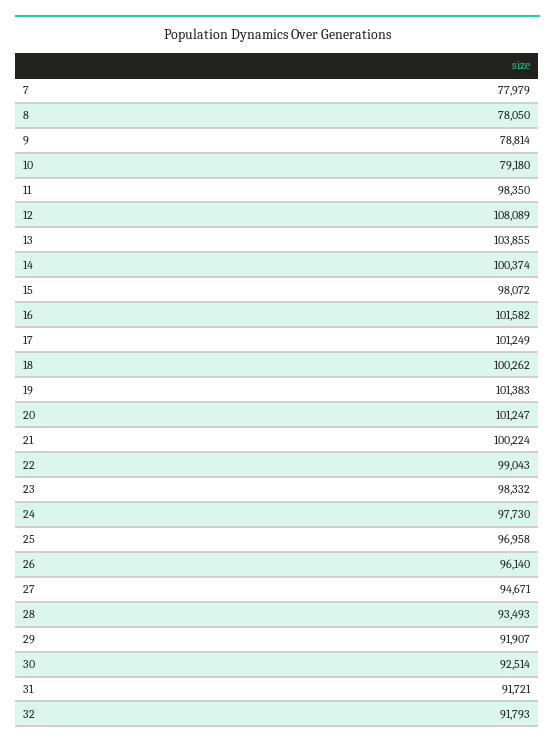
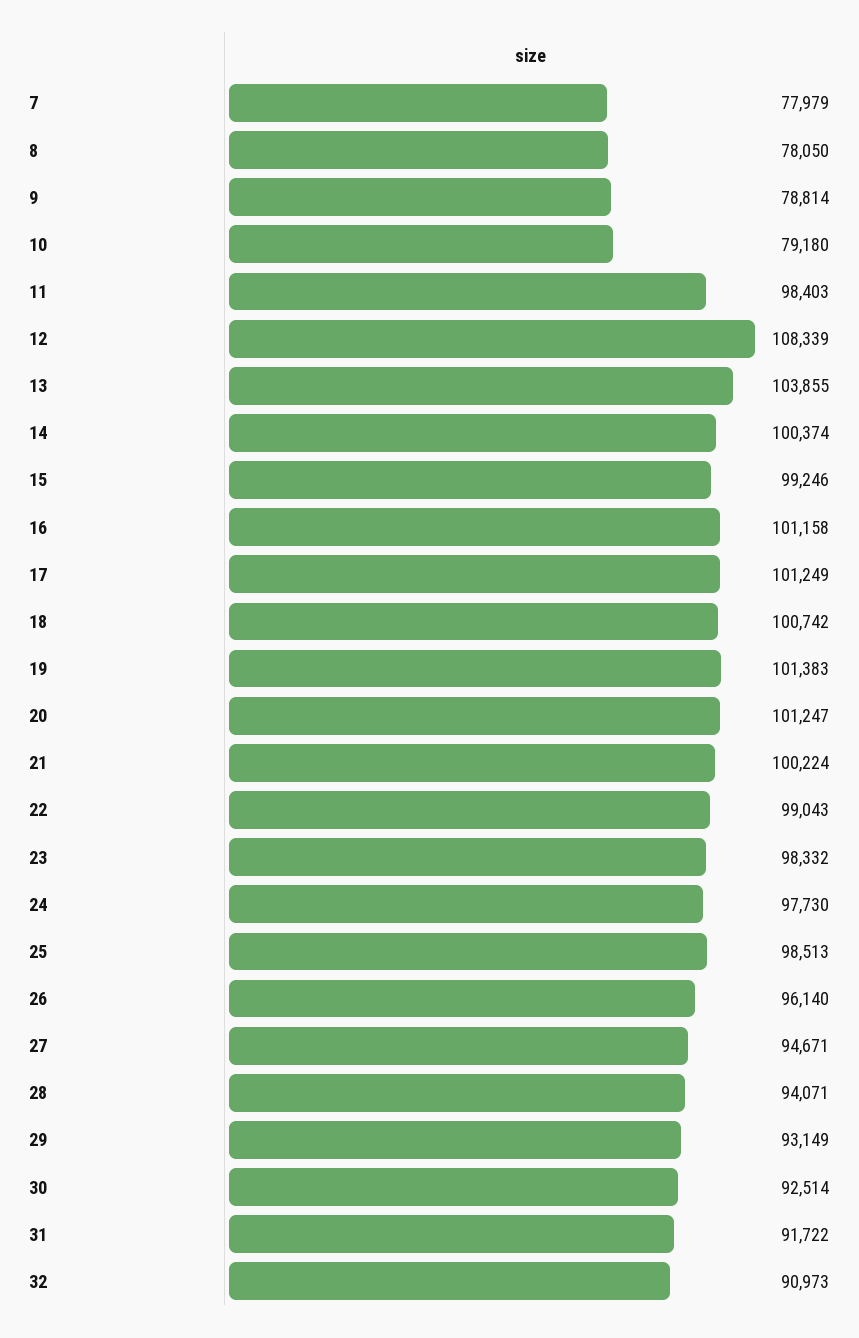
  {
    "7": 77979,
    "8": 78050,
    "9": 78814,
    "10": 79180,
-   "11": 98350,
+   "11": 98403,
-   "12": 108089,
+   "12": 108339,
    "13": 103855,
    "14": 100374,
-   "15": 98072,
+   "15": 99246,
-   "16": 101582,
+   "16": 101158,
    "17": 101249,
-   "18": 100262,
+   "18": 100742,
    "19": 101383,
    "20": 101247,
    "21": 100224,
    "22": 99043,
    "23": 98332,
    "24": 97730,
-   "25": 96958,
+   "25": 98513,
    "26": 96140,
    "27": 94671,
-   "28": 93493,
+   "28": 94071,
-   "29": 91907,
+   "29": 93149,
    "30": 92514,
-   "31": 91721,
+   "31": 91722,
-   "32": 91793
+   "32": 90973
  }

